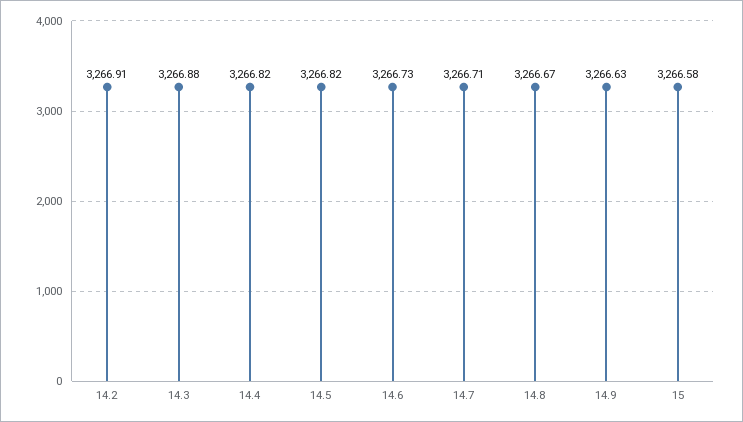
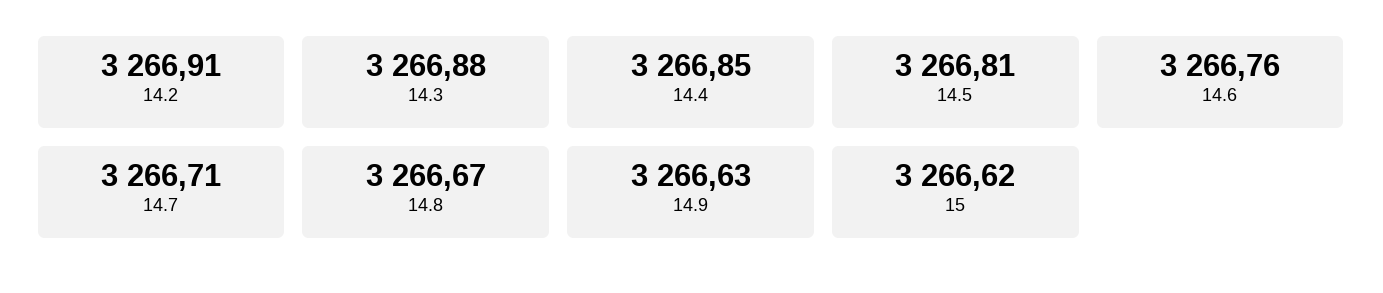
  {
    "14.2": 3266.91,
    "14.3": 3266.88,
-   "14.4": 3266.82,
+   "14.4": 3266.85,
-   "14.5": 3266.82,
+   "14.5": 3266.81,
-   "14.6": 3266.73,
+   "14.6": 3266.76,
    "14.7": 3266.71,
    "14.8": 3266.67,
    "14.9": 3266.63,
-   "15": 3266.58
+   "15": 3266.62
  }

